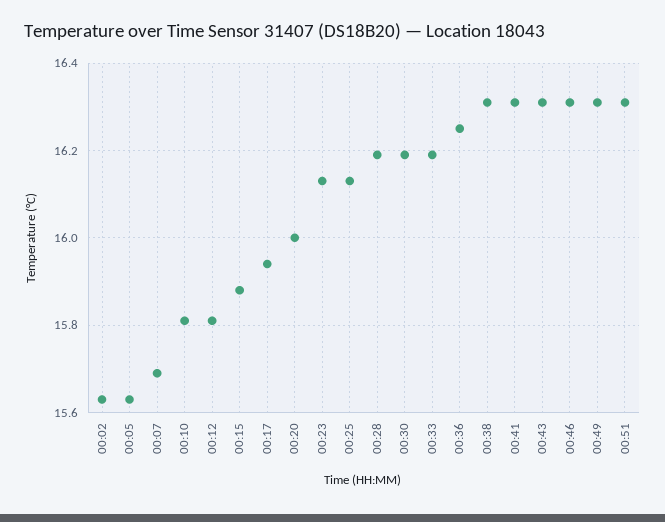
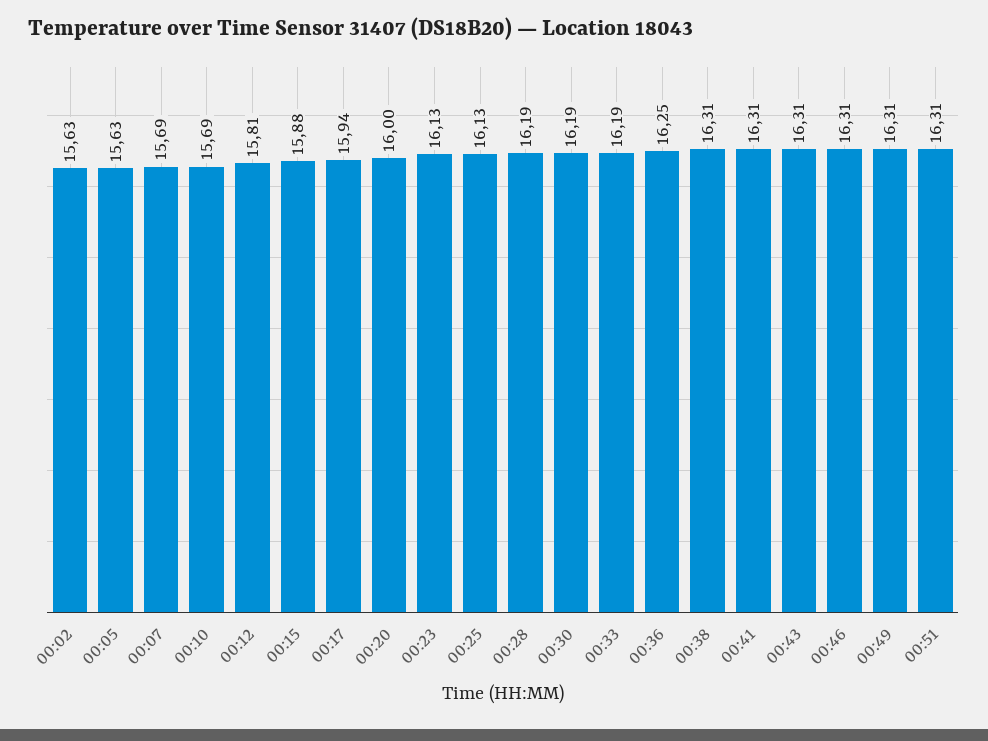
  {
    "00:02": 15.63,
    "00:05": 15.63,
    "00:07": 15.69,
-   "00:10": 15.8,
+   "00:10": 15.69,
    "00:12": 15.81,
    "00:15": 15.88,
    "00:17": 15.94,
    "00:20": 16,
    "00:23": 16.13,
    "00:25": 16.13,
    "00:28": 16.19,
    "00:30": 16.19,
    "00:33": 16.19,
    "00:36": 16.25,
    "00:38": 16.31,
    "00:41": 16.31,
    "00:43": 16.31,
    "00:46": 16.31,
    "00:49": 16.31,
    "00:51": 16.31
  }

